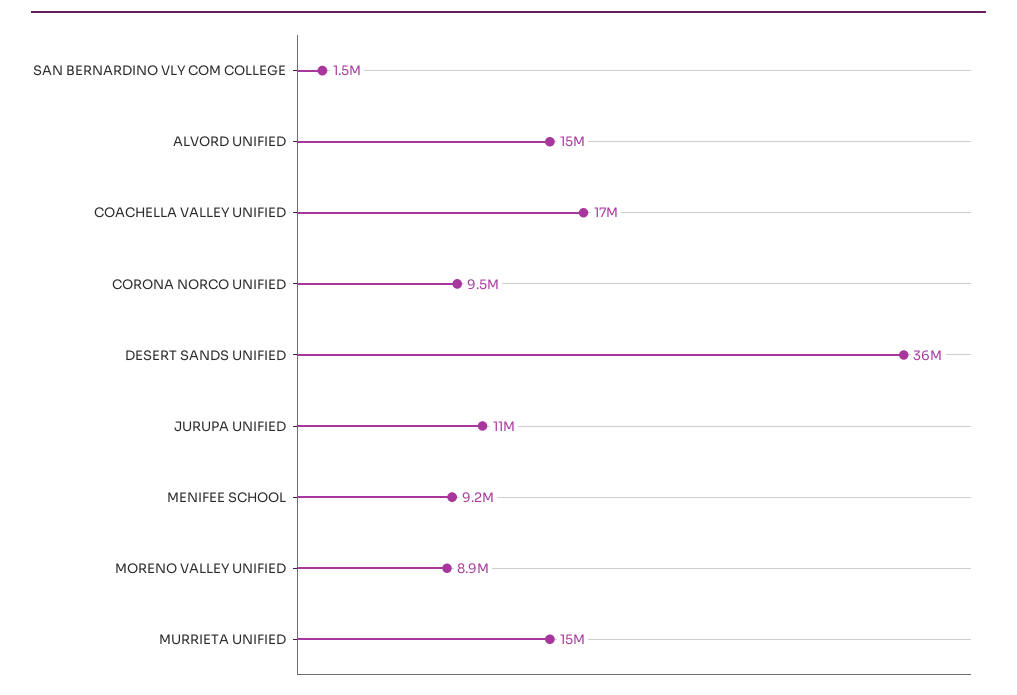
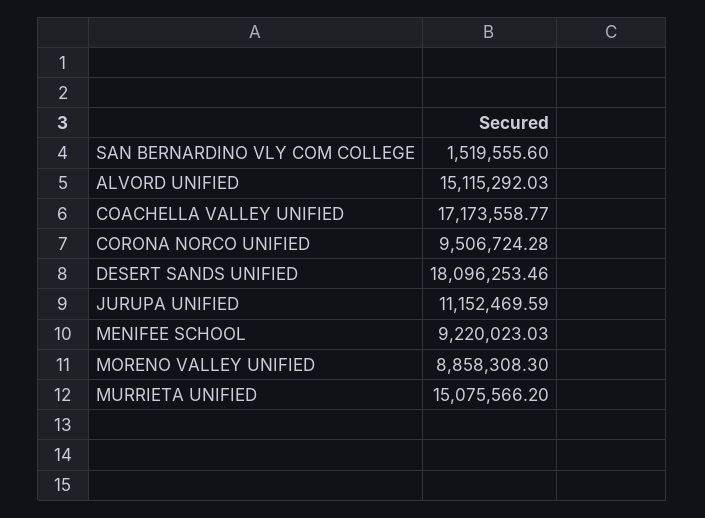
  {
    "SAN BERNARDINO VLY COM COLLEGE": 1519555.6,
    "ALVORD UNIFIED": 15115292.03,
    "COACHELLA VALLEY UNIFIED": 17173558.77,
    "CORONA NORCO UNIFIED": 9506724.28,
-   "DESERT SANDS UNIFIED": 36000000,
+   "DESERT SANDS UNIFIED": 18096253.46,
    "JURUPA UNIFIED": 11152469.59,
    "MENIFEE SCHOOL": 9220023.03,
    "MORENO VALLEY UNIFIED": 8858308.3,
    "MURRIETA UNIFIED": 15075566.2
  }

